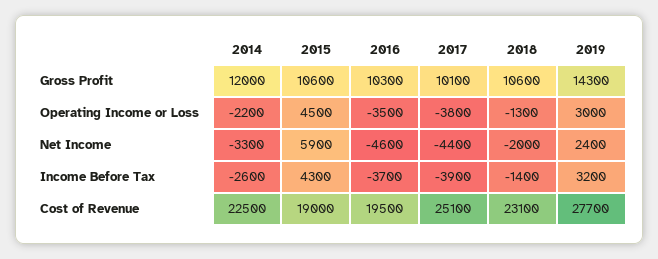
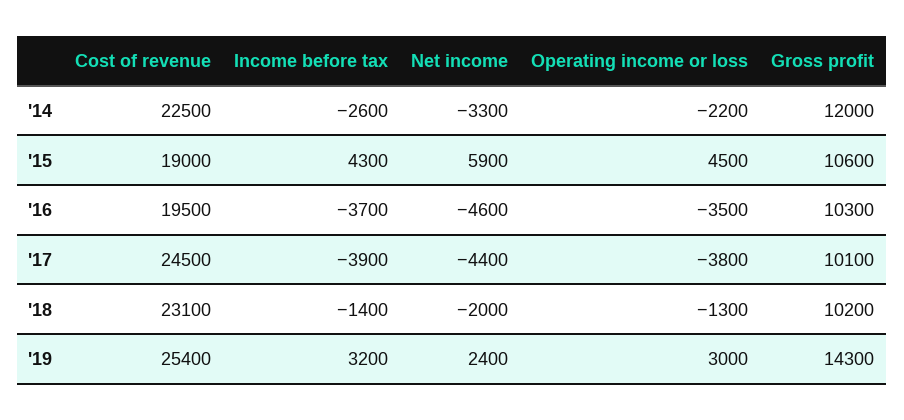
  {
    "2014": {
      "Gross Profit": 12000,
      "Operating Income or Loss": -2200,
      "Net Income": -3300,
      "Income Before Tax": -2600,
      "Cost of Revenue": 22500
    },
    "2015": {
      "Gross Profit": 10600,
      "Operating Income or Loss": 4500,
      "Net Income": 5900,
      "Income Before Tax": 4300,
      "Cost of Revenue": 19000
    },
    "2016": {
      "Gross Profit": 10300,
      "Operating Income or Loss": -3500,
      "Net Income": -4600,
      "Income Before Tax": -3700,
      "Cost of Revenue": 19500
    },
    "2017": {
      "Gross Profit": 10100,
      "Operating Income or Loss": -3800,
      "Net Income": -4400,
      "Income Before Tax": -3900,
-     "Cost of Revenue": 25100
+     "Cost of Revenue": 24500
    },
    "2018": {
-     "Gross Profit": 10600,
+     "Gross Profit": 10200,
      "Operating Income or Loss": -1300,
      "Net Income": -2000,
      "Income Before Tax": -1400,
      "Cost of Revenue": 23100
    },
    "2019": {
      "Gross Profit": 14300,
      "Operating Income or Loss": 3000,
      "Net Income": 2400,
      "Income Before Tax": 3200,
-     "Cost of Revenue": 27700
+     "Cost of Revenue": 25400
    }
  }

